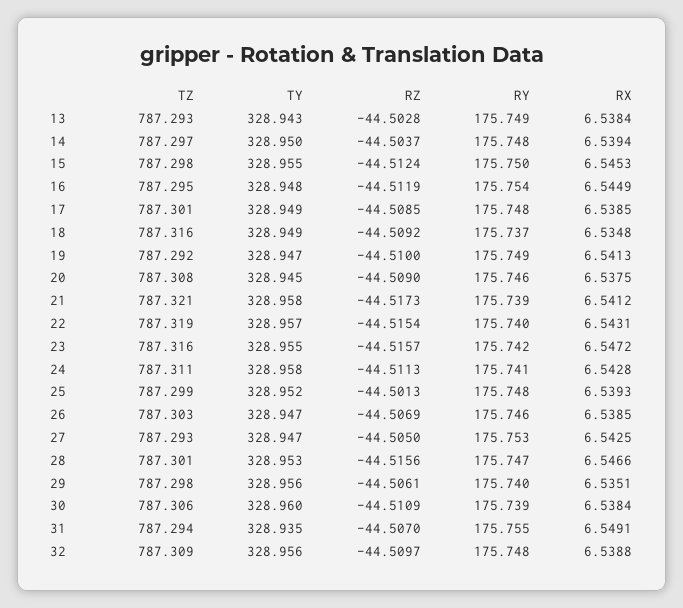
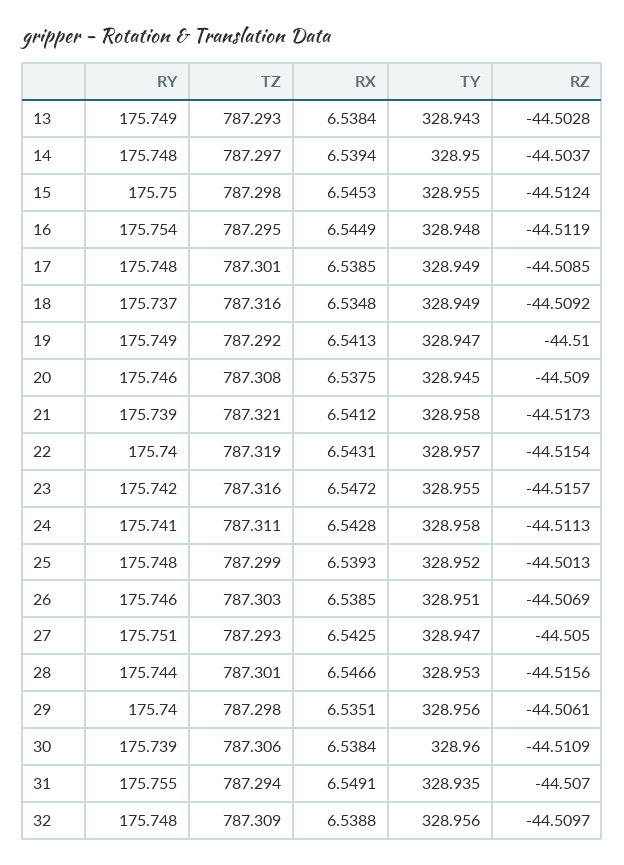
  {
    "TZ": {
      "13": 787.293,
      "14": 787.297,
      "15": 787.298,
      "16": 787.295,
      "17": 787.301,
      "18": 787.316,
      "19": 787.292,
      "20": 787.308,
      "21": 787.321,
      "22": 787.319,
      "23": 787.316,
      "24": 787.311,
      "25": 787.299,
      "26": 787.303,
      "27": 787.293,
      "28": 787.301,
      "29": 787.298,
      "30": 787.306,
      "31": 787.294,
      "32": 787.309
    },
    "TY": {
      "13": 328.943,
      "14": 328.95,
      "15": 328.955,
      "16": 328.948,
      "17": 328.949,
      "18": 328.949,
      "19": 328.947,
      "20": 328.945,
      "21": 328.958,
      "22": 328.957,
      "23": 328.955,
      "24": 328.958,
      "25": 328.952,
-     "26": 328.947,
+     "26": 328.951,
      "27": 328.947,
      "28": 328.953,
      "29": 328.956,
      "30": 328.96,
      "31": 328.935,
      "32": 328.956
    },
    "RZ": {
      "13": -44.5028,
      "14": -44.5037,
      "15": -44.5124,
      "16": -44.5119,
      "17": -44.5085,
      "18": -44.5092,
      "19": -44.51,
      "20": -44.509,
      "21": -44.5173,
      "22": -44.5154,
      "23": -44.5157,
      "24": -44.5113,
      "25": -44.5013,
      "26": -44.5069,
      "27": -44.505,
      "28": -44.5156,
      "29": -44.5061,
      "30": -44.5109,
      "31": -44.507,
      "32": -44.5097
    },
    "RY": {
      "13": 175.749,
      "14": 175.748,
      "15": 175.75,
      "16": 175.754,
      "17": 175.748,
      "18": 175.737,
      "19": 175.749,
      "20": 175.746,
      "21": 175.739,
      "22": 175.74,
      "23": 175.742,
      "24": 175.741,
      "25": 175.748,
      "26": 175.746,
-     "27": 175.753,
+     "27": 175.751,
-     "28": 175.747,
+     "28": 175.744,
      "29": 175.74,
      "30": 175.739,
      "31": 175.755,
      "32": 175.748
    },
    "RX": {
      "13": 6.5384,
      "14": 6.5394,
      "15": 6.5453,
      "16": 6.5449,
      "17": 6.5385,
      "18": 6.5348,
      "19": 6.5413,
      "20": 6.5375,
      "21": 6.5412,
      "22": 6.5431,
      "23": 6.5472,
      "24": 6.5428,
      "25": 6.5393,
      "26": 6.5385,
      "27": 6.5425,
      "28": 6.5466,
      "29": 6.5351,
      "30": 6.5384,
      "31": 6.5491,
      "32": 6.5388
    }
  }

